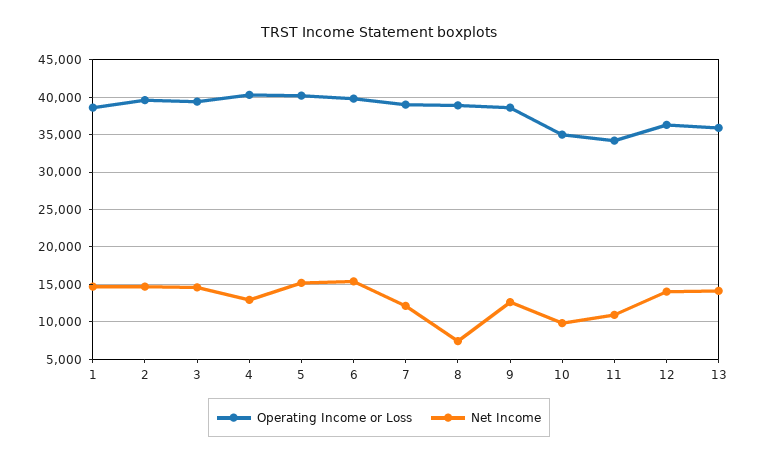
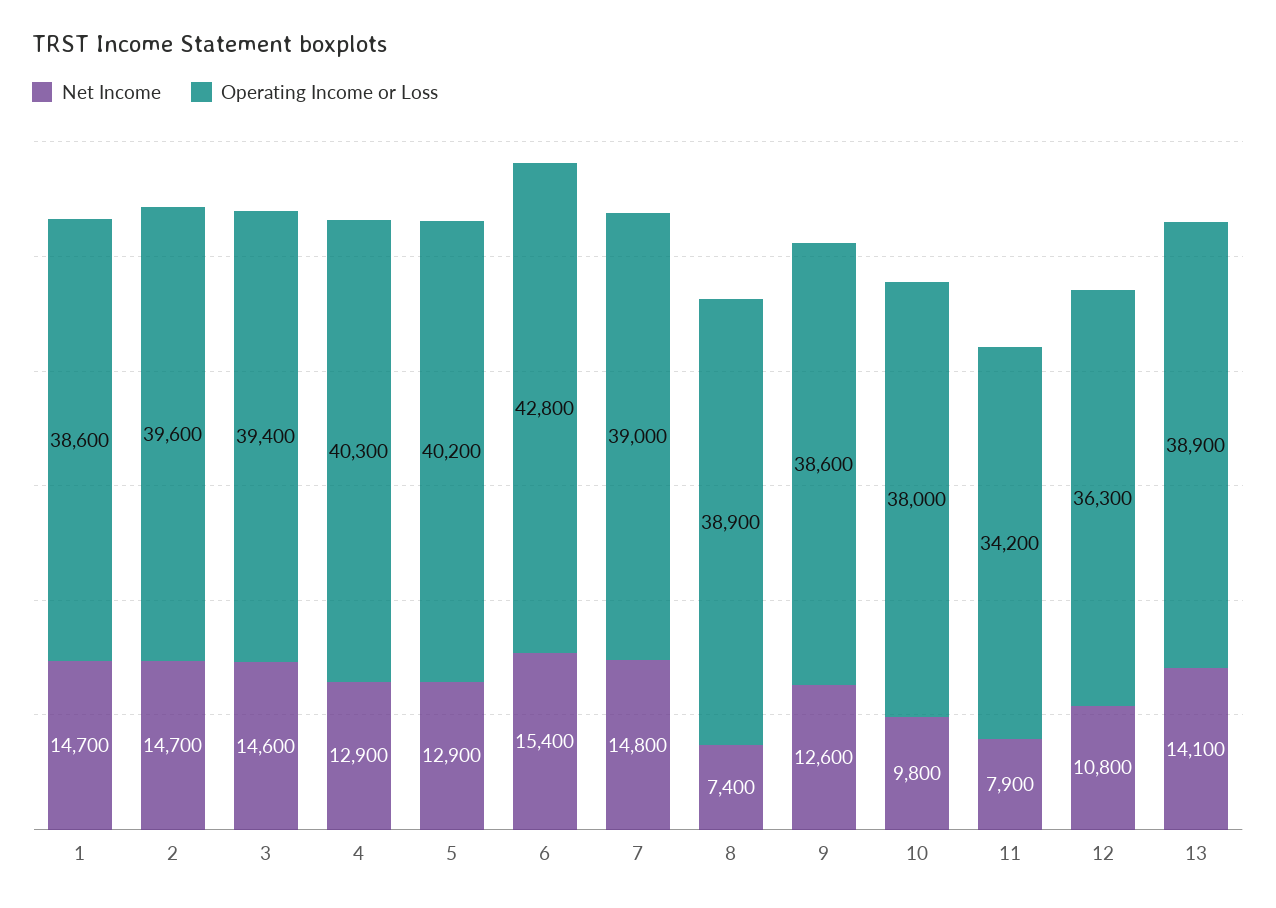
  {
    "Operating Income or Loss": {
      "1": 38600,
      "2": 39600,
      "3": 39400,
      "4": 40300,
      "5": 40200,
-     "6": 40000,
+     "6": 42800,
      "7": 39000,
      "8": 38900,
      "9": 38600,
-     "10": 35000,
+     "10": 38000,
      "11": 34200,
      "12": 36300,
-     "13": 36000
+     "13": 38900
    },
    "Net Income": {
      "1": 14700,
      "2": 14700,
      "3": 14600,
      "4": 12900,
-     "5": 15000,
+     "5": 12900,
      "6": 15400,
-     "7": 12000,
+     "7": 14800,
      "8": 7400,
      "9": 12600,
      "10": 9800,
-     "11": 11000,
+     "11": 7900,
-     "12": 14000,
+     "12": 10800,
      "13": 14100
    }
  }

